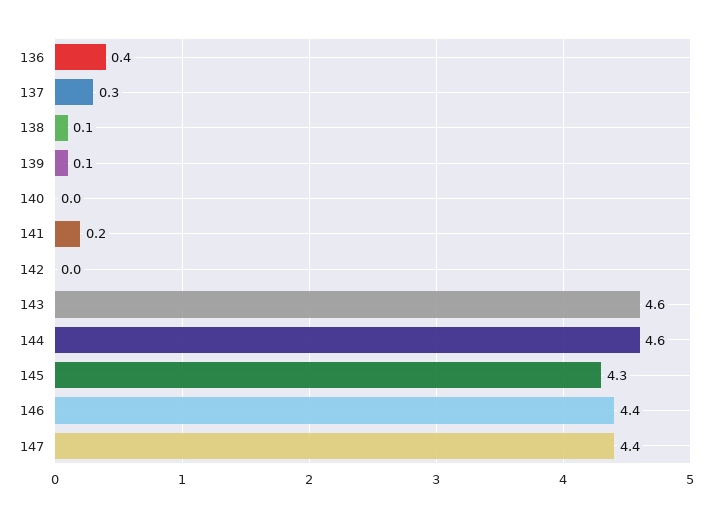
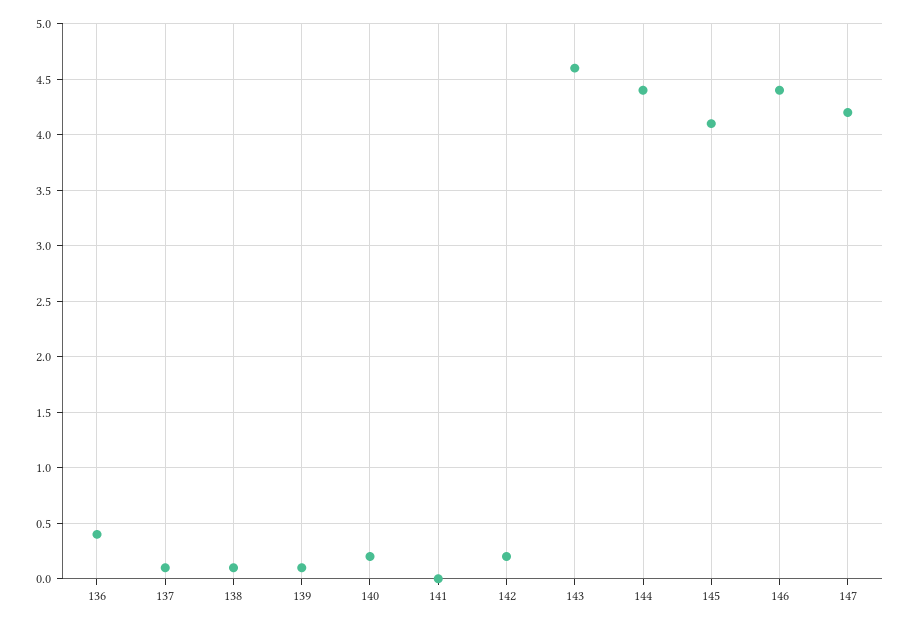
  {
    "136": 0.4,
-   "137": 0.3,
+   "137": 0.1,
    "138": 0.1,
    "139": 0.1,
-   "140": 0,
+   "140": 0.2,
-   "141": 0.2,
+   "141": 0,
-   "142": 0,
+   "142": 0.2,
    "143": 4.6,
-   "144": 4.6,
+   "144": 4.4,
-   "145": 4.3,
+   "145": 4.1,
    "146": 4.4,
-   "147": 4.4
+   "147": 4.2
  }

